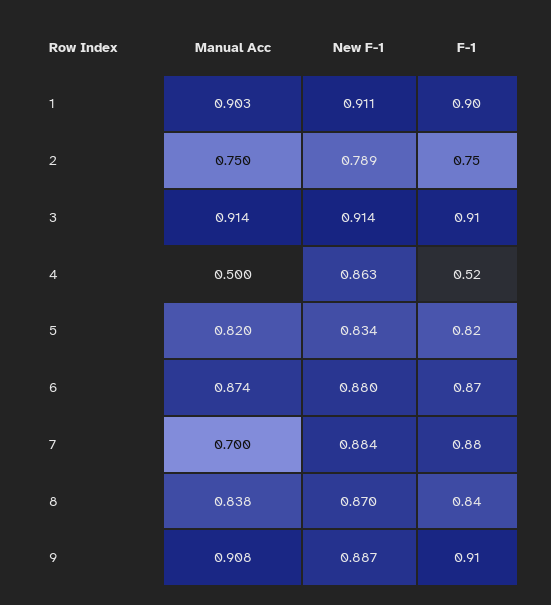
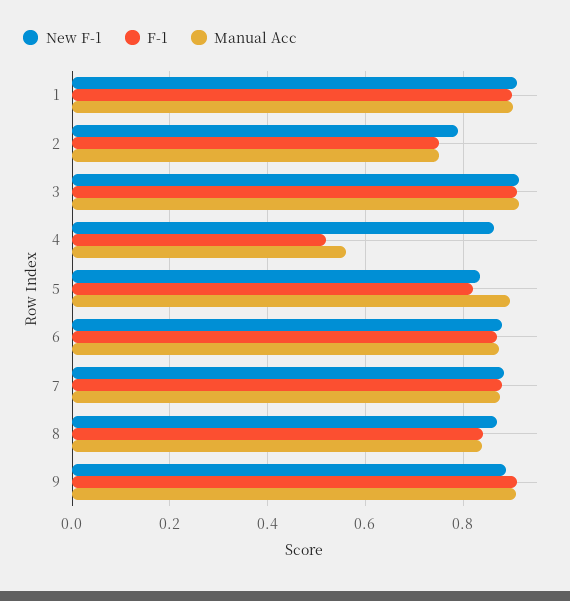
  {
    "Manual Acc": {
      "1": 0.903,
      "2": 0.75,
      "3": 0.914,
-     "4": 0.5,
+     "4": 0.56,
-     "5": 0.82,
+     "5": 0.9,
      "6": 0.874,
-     "7": 0.7,
+     "7": 0.88,
      "8": 0.838,
      "9": 0.908
    },
    "New F-1": {
      "1": 0.911,
      "2": 0.789,
      "3": 0.914,
      "4": 0.863,
      "5": 0.834,
      "6": 0.88,
      "7": 0.884,
      "8": 0.87,
      "9": 0.887
    },
    "F-1": {
      "1": 0.9,
      "2": 0.75,
      "3": 0.91,
      "4": 0.52,
      "5": 0.82,
      "6": 0.87,
      "7": 0.88,
      "8": 0.84,
      "9": 0.91
    }
  }

